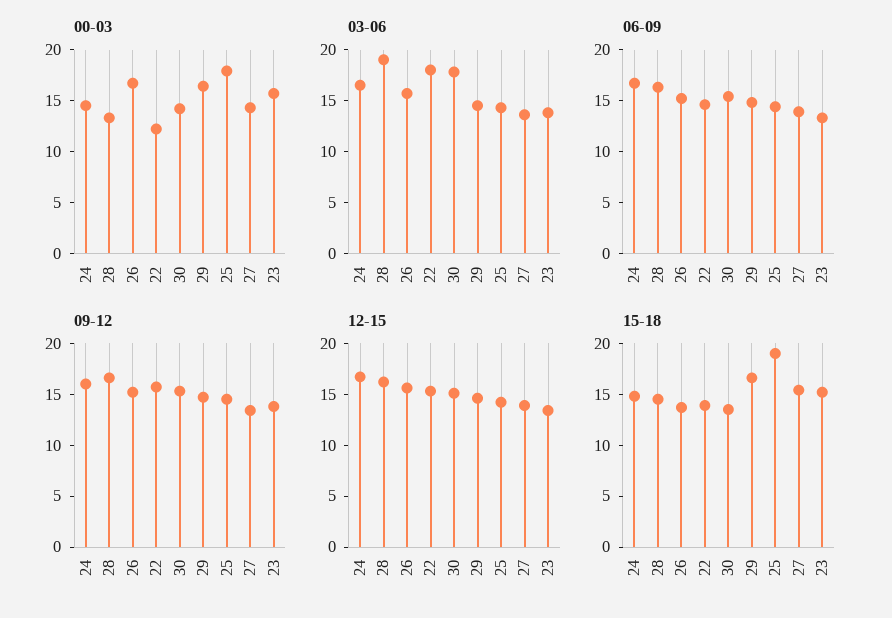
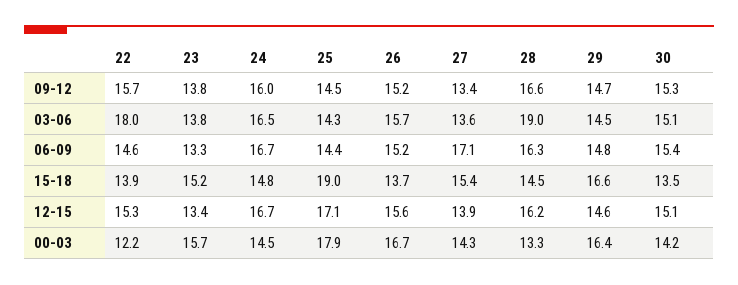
  {
    "00-03": {
      "24": 14.5,
      "28": 13.3,
      "26": 16.7,
      "22": 12.2,
      "30": 14.2,
      "29": 16.4,
      "25": 17.9,
      "27": 14.3,
      "23": 15.7
    },
    "03-06": {
      "24": 16.5,
      "28": 19,
      "26": 15.7,
      "22": 18,
-     "30": 18,
+     "30": 15.1,
      "29": 14.5,
      "25": 14.3,
      "27": 13.6,
      "23": 13.8
    },
    "06-09": {
      "24": 16.7,
      "28": 16.3,
      "26": 15.2,
      "22": 14.6,
      "30": 15.4,
      "29": 14.8,
      "25": 14.4,
-     "27": 14,
+     "27": 17.1,
      "23": 13.3
    },
    "09-12": {
      "24": 16,
      "28": 16.6,
      "26": 15.2,
      "22": 15.7,
      "30": 15.3,
      "29": 14.7,
      "25": 14.5,
      "27": 13.4,
      "23": 13.8
    },
    "12-15": {
      "24": 16.7,
      "28": 16.2,
      "26": 15.6,
      "22": 15.3,
      "30": 15.1,
      "29": 14.6,
-     "25": 14,
+     "25": 17.1,
      "27": 13.9,
      "23": 13.4
    },
    "15-18": {
      "24": 14.8,
      "28": 14.5,
      "26": 13.7,
      "22": 13.9,
      "30": 13.5,
      "29": 16.6,
      "25": 19,
      "27": 15.4,
      "23": 15.2
    }
  }

